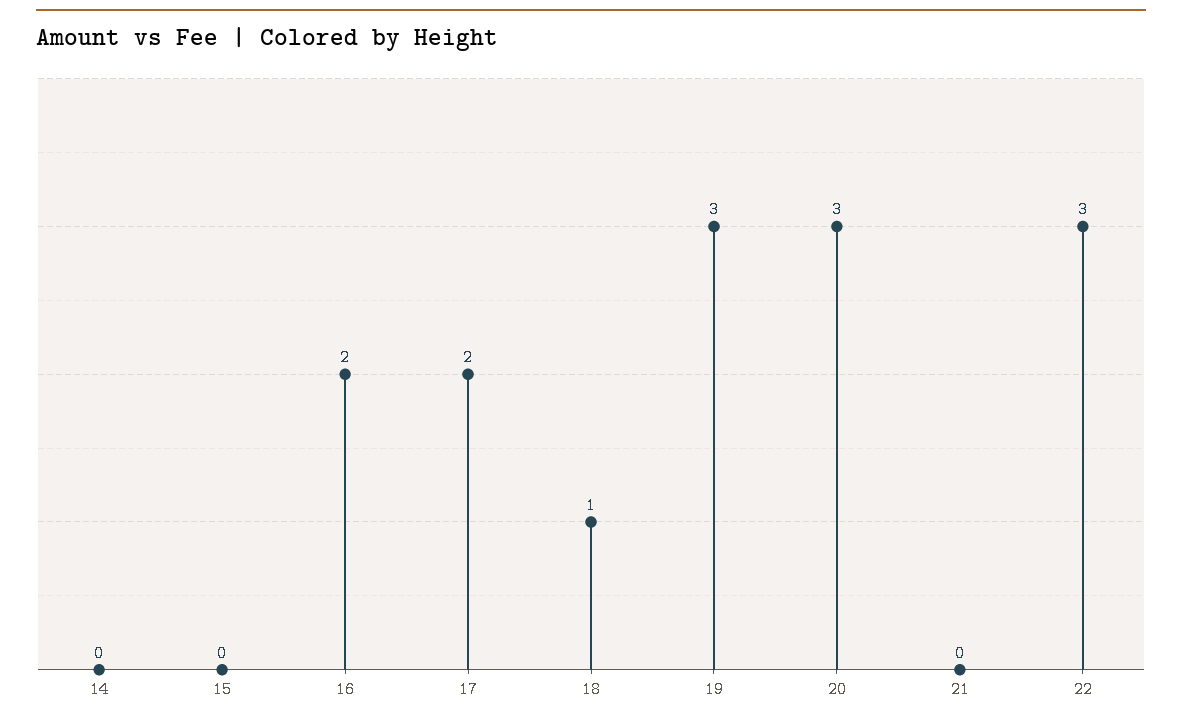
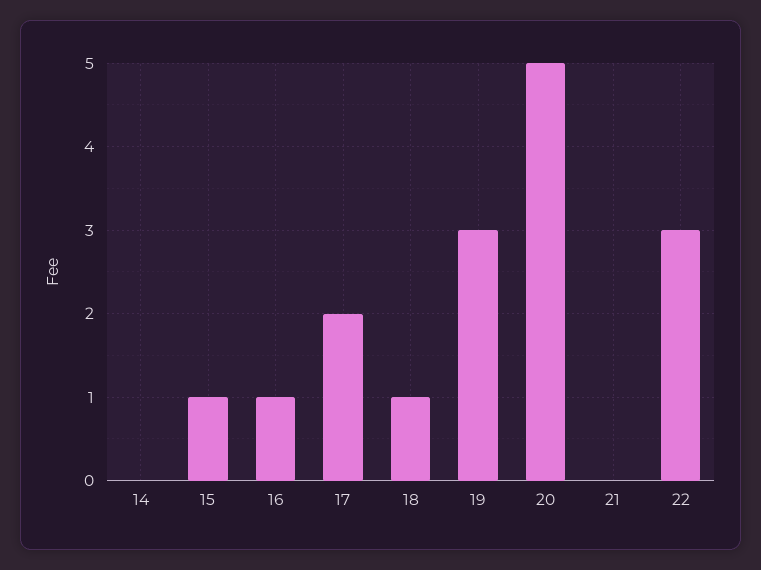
  {
    "14": 0,
-   "15": 0,
+   "15": 1,
-   "16": 2,
+   "16": 1,
    "17": 2,
    "18": 1,
    "19": 3,
-   "20": 3,
+   "20": 5,
    "21": 0,
    "22": 3
  }

